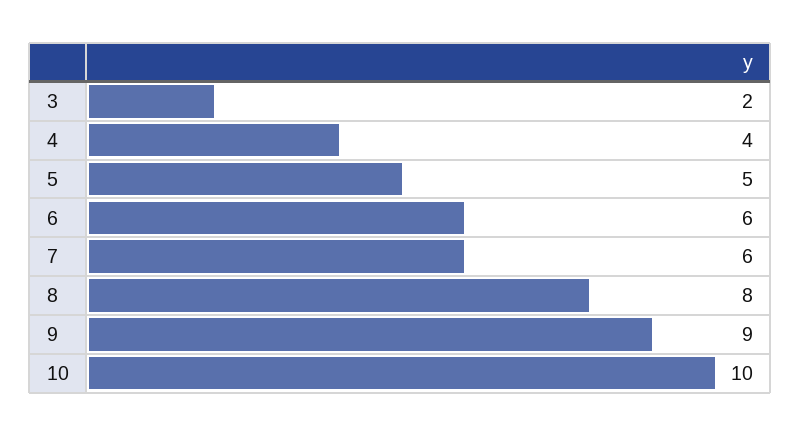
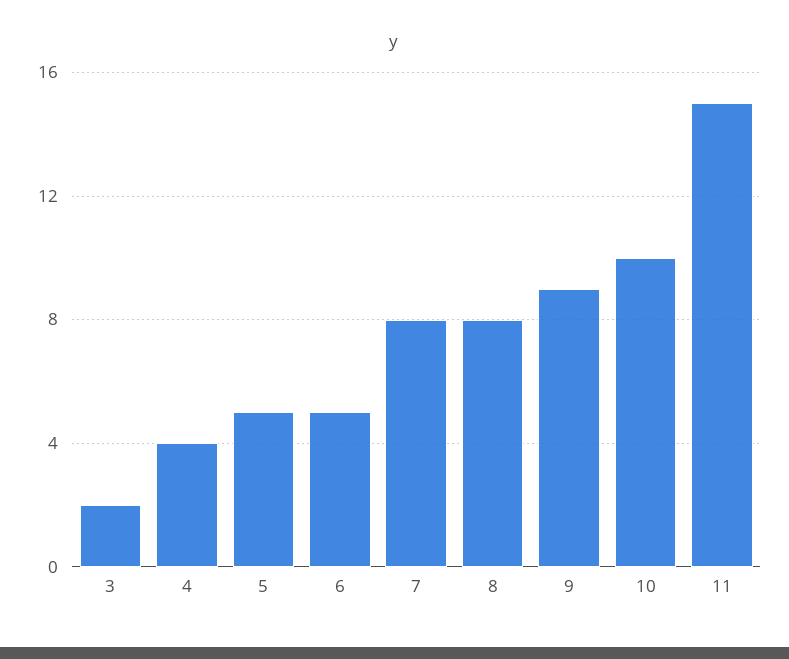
  {
    "3": 2,
    "4": 4,
    "5": 5,
-   "6": 6,
+   "6": 5,
-   "7": 6,
+   "7": 8,
    "8": 8,
    "9": 9,
-   "10": 10
+   "10": 10,
+   "11": 15
  }

